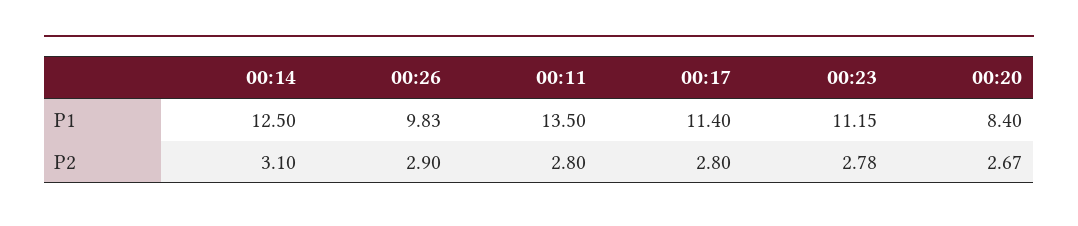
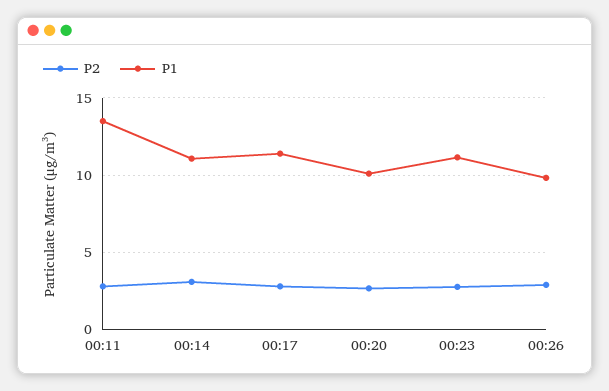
  {
    "P1": {
-     "00:14": 12.5,
+     "00:14": 11,
      "00:26": 9.83,
      "00:11": 13.5,
      "00:17": 11.4,
      "00:23": 11.15,
-     "00:20": 8.4
+     "00:20": 10
    },
    "P2": {
      "00:14": 3.1,
      "00:26": 2.9,
      "00:11": 2.8,
      "00:17": 2.8,
      "00:23": 2.78,
      "00:20": 2.67
    }
  }

